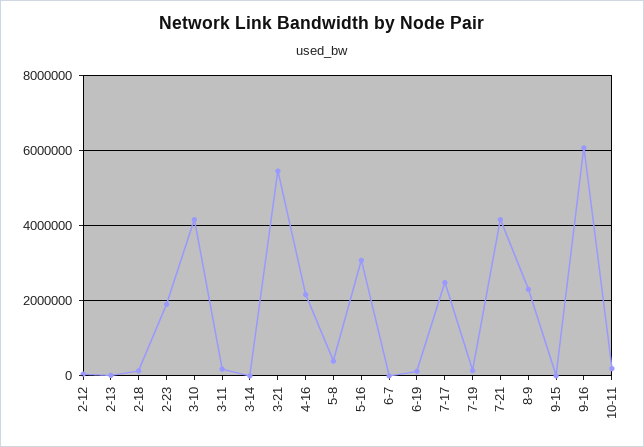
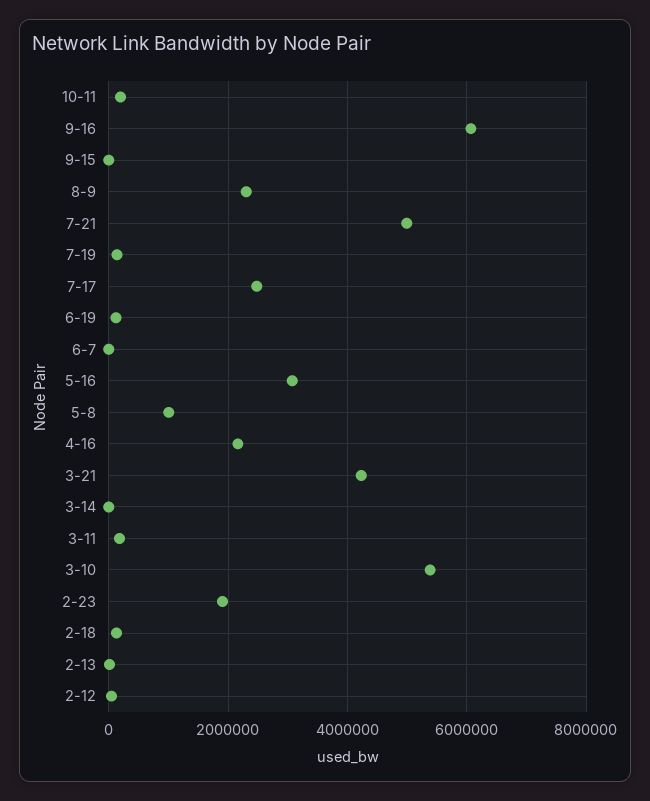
  {
    "2-12": 0,
    "2-13": 0,
    "2-18": 200000,
    "2-23": 2000000,
-   "3-10": 4200000,
+   "3-10": 5400000,
    "3-11": 200000,
    "3-14": 0,
-   "3-21": 5400000,
+   "3-21": 4200000,
    "4-16": 2200000,
-   "5-8": 400000,
+   "5-8": 1000000,
    "5-16": 3000000,
    "6-7": 0,
    "6-19": 200000,
    "7-17": 2400000,
    "7-19": 200000,
-   "7-21": 4200000,
+   "7-21": 5000000,
    "8-9": 2400000,
    "9-15": 0,
    "9-16": 6000000,
    "10-11": 200000
  }

